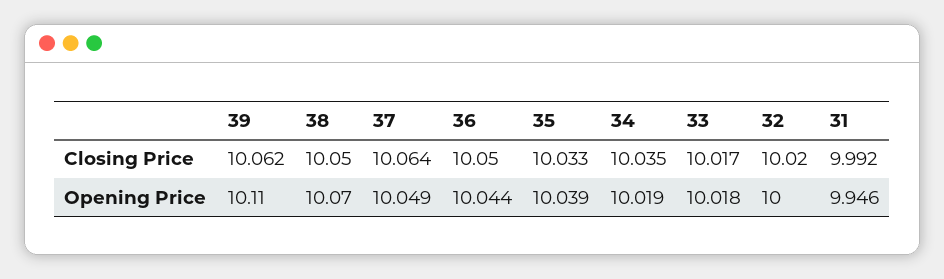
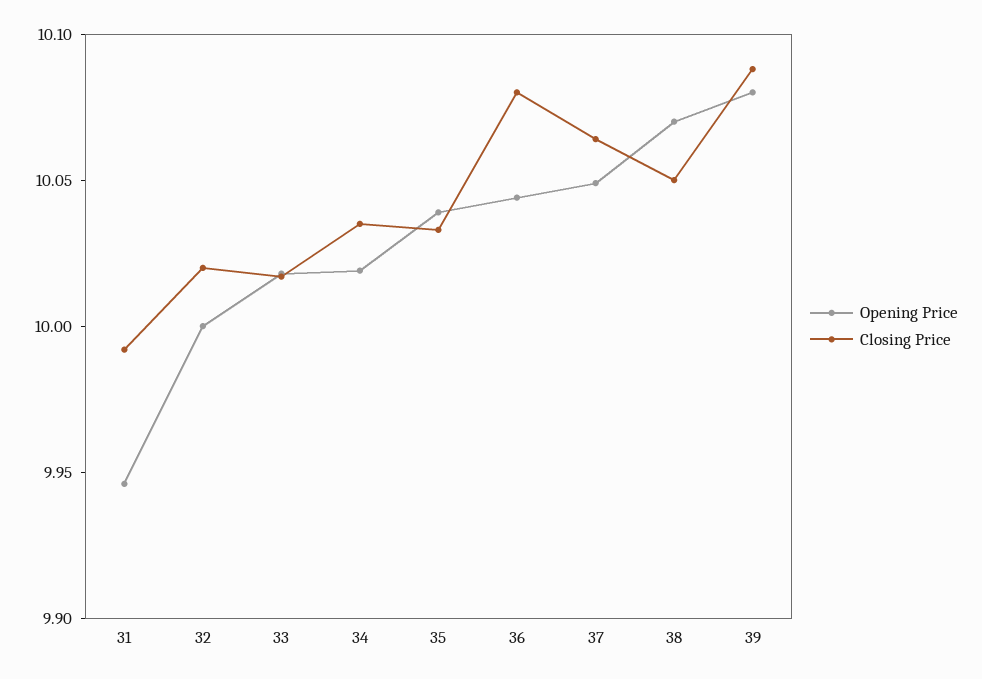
  {
    "Closing Price": {
-     "39": 10.062,
+     "39": 10.09,
      "38": 10.05,
      "37": 10.064,
-     "36": 10.05,
+     "36": 10.08,
      "35": 10.033,
      "34": 10.035,
      "33": 10.017,
      "32": 10.02,
      "31": 9.992
    },
    "Opening Price": {
-     "39": 10.11,
+     "39": 10.08,
      "38": 10.07,
      "37": 10.049,
      "36": 10.044,
      "35": 10.039,
      "34": 10.019,
      "33": 10.018,
      "32": 10,
      "31": 9.946
    }
  }

